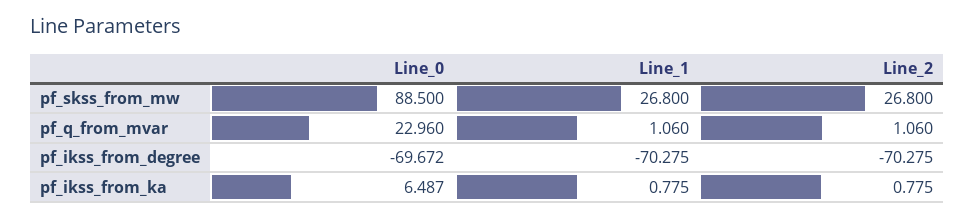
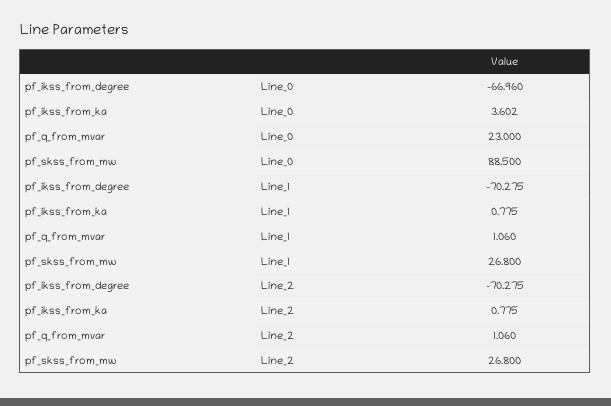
  {
    "Line_0": {
      "pf_skss_from_mw": 88.5,
-     "pf_q_from_mvar": 22.96,
+     "pf_q_from_mvar": 23,
-     "pf_ikss_from_degree": -69.672,
+     "pf_ikss_from_degree": -66.96,
-     "pf_ikss_from_ka": 6.487
+     "pf_ikss_from_ka": 3.602
    },
    "Line_1": {
      "pf_skss_from_mw": 26.8,
      "pf_q_from_mvar": 1.06,
      "pf_ikss_from_degree": -70.275,
      "pf_ikss_from_ka": 0.775
    },
    "Line_2": {
      "pf_skss_from_mw": 26.8,
      "pf_q_from_mvar": 1.06,
      "pf_ikss_from_degree": -70.275,
      "pf_ikss_from_ka": 0.775
    }
  }

